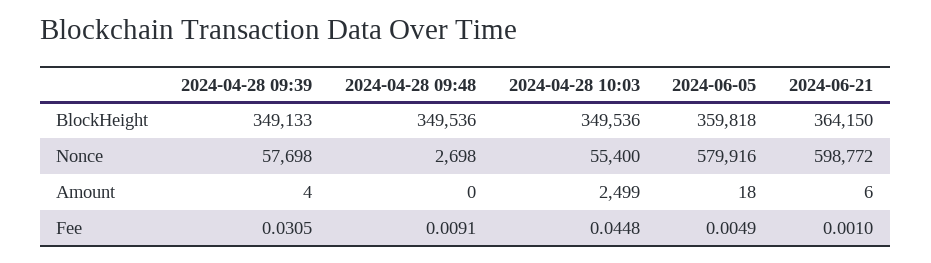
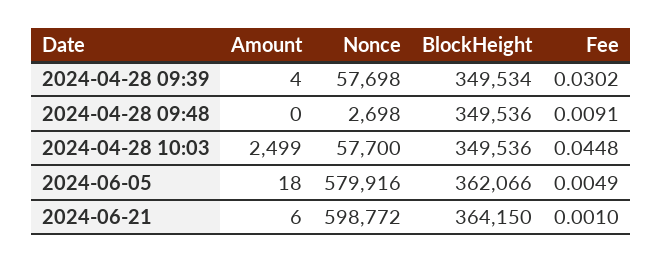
  {
    "2024-04-28 09:39": {
-     "BlockHeight": 349133,
+     "BlockHeight": 349534,
      "Nonce": 57698,
      "Amount": 4,
-     "Fee": 0.0305
+     "Fee": 0.0302
    },
    "2024-04-28 09:48": {
      "BlockHeight": 349536,
      "Nonce": 2698,
      "Amount": 0,
      "Fee": 0.0091
    },
    "2024-04-28 10:03": {
      "BlockHeight": 349536,
-     "Nonce": 55400,
+     "Nonce": 57700,
      "Amount": 2499,
      "Fee": 0.0448
    },
    "2024-06-05": {
-     "BlockHeight": 359818,
+     "BlockHeight": 362066,
      "Nonce": 579916,
      "Amount": 18,
      "Fee": 0.0049
    },
    "2024-06-21": {
      "BlockHeight": 364150,
      "Nonce": 598772,
      "Amount": 6,
      "Fee": 0.001
    }
  }

